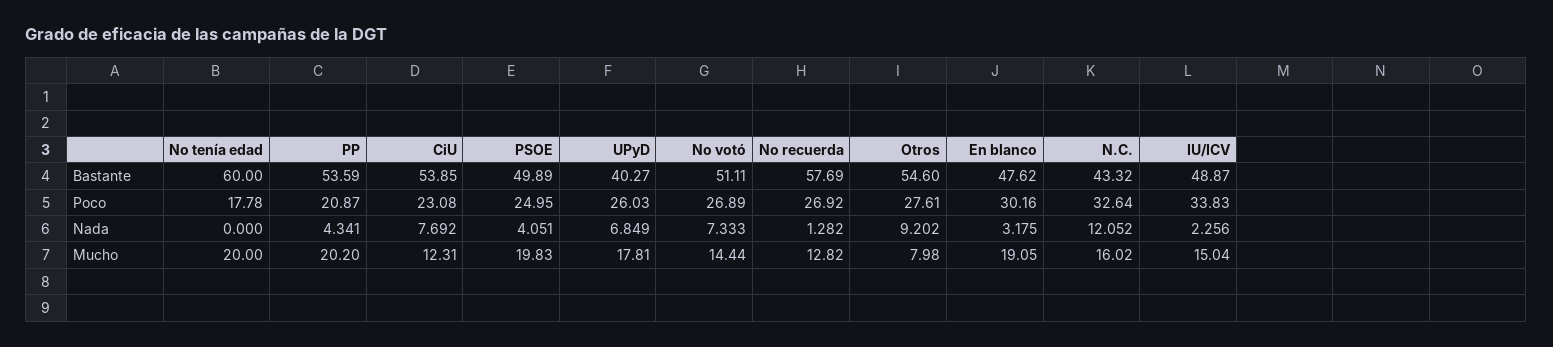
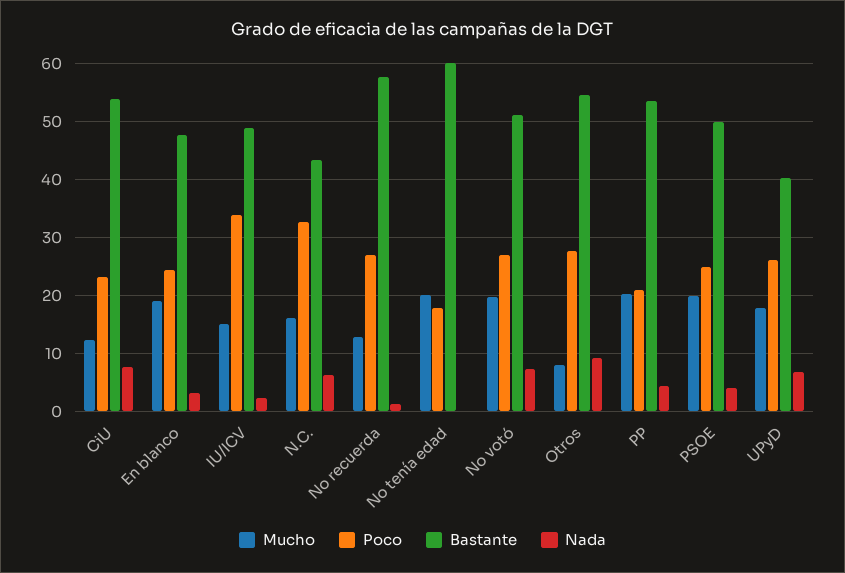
  {
    "Bastante": {
      "No tenía edad": 60,
      "PP": 53.59,
      "CiU": 53.85,
      "PSOE": 49.89,
      "UPyD": 40.27,
      "No votó": 51.11,
      "No recuerda": 57.69,
      "Otros": 54.6,
      "En blanco": 47.62,
      "N.C.": 43.32,
      "IU/ICV": 48.87
    },
    "Poco": {
      "No tenía edad": 17.78,
      "PP": 20.87,
      "CiU": 23.08,
      "PSOE": 24.95,
      "UPyD": 26.03,
      "No votó": 26.89,
      "No recuerda": 26.92,
      "Otros": 27.61,
-     "En blanco": 30.16,
+     "En blanco": 24,
      "N.C.": 32.64,
      "IU/ICV": 33.83
    },
    "Nada": {
      "No tenía edad": 0,
      "PP": 4.341,
      "CiU": 7.692,
      "PSOE": 4.051,
      "UPyD": 6.849,
      "No votó": 7.333,
      "No recuerda": 1.282,
      "Otros": 9.202,
      "En blanco": 3.175,
-     "N.C.": 12.052,
+     "N.C.": 6,
      "IU/ICV": 2.256
    },
    "Mucho": {
      "No tenía edad": 20,
      "PP": 20.2,
      "CiU": 12.31,
      "PSOE": 19.83,
      "UPyD": 17.81,
-     "No votó": 14.44,
+     "No votó": 20,
      "No recuerda": 12.82,
      "Otros": 7.98,
      "En blanco": 19.05,
      "N.C.": 16.02,
      "IU/ICV": 15.04
    }
  }

